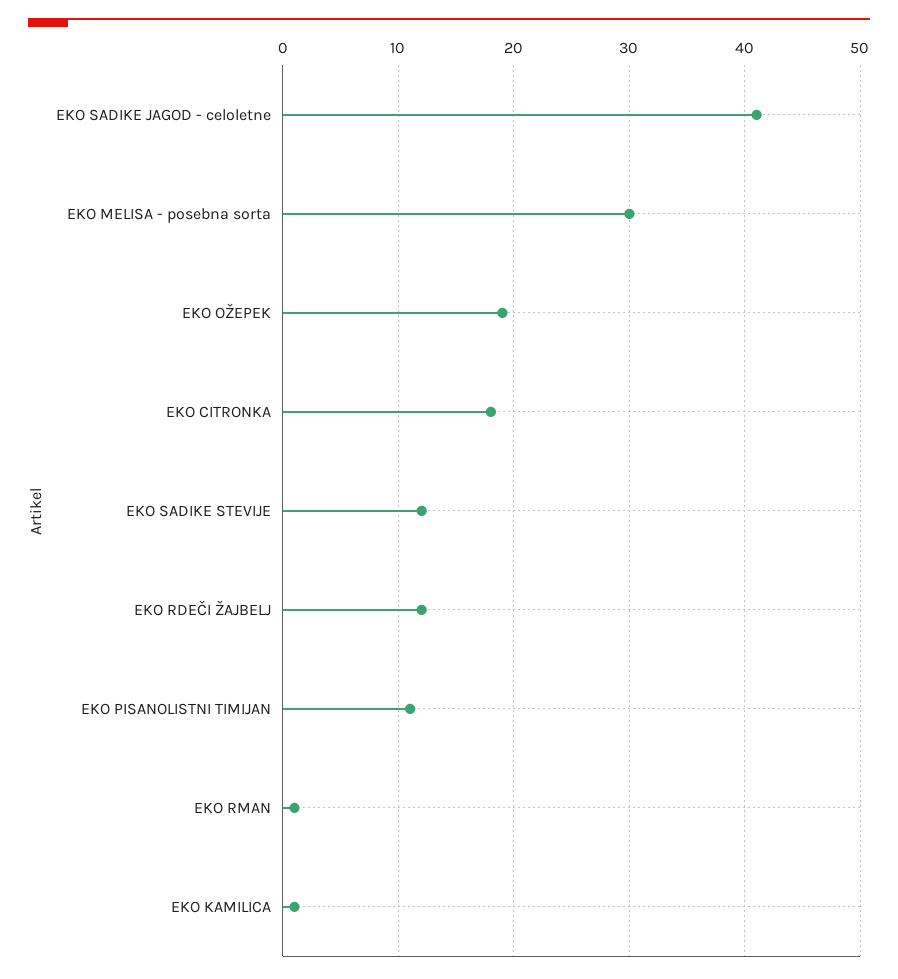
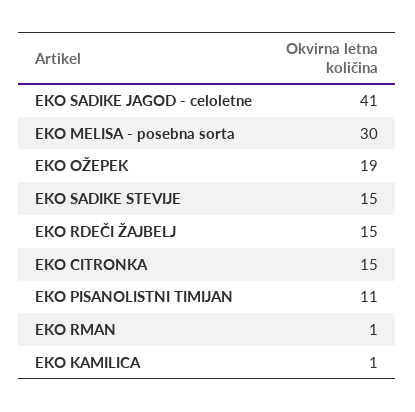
  {
    "EKO SADIKE JAGOD - celoletne": 41,
    "EKO MELISA - posebna sorta": 30,
    "EKO OŽEPEK": 19,
-   "EKO CITRONKA": 18,
+   "EKO CITRONKA": 15,
-   "EKO SADIKE STEVIJE": 12,
+   "EKO SADIKE STEVIJE": 15,
-   "EKO RDEČI ŽAJBELJ": 12,
+   "EKO RDEČI ŽAJBELJ": 15,
    "EKO PISANOLISTNI TIMIJAN": 11,
    "EKO RMAN": 1,
    "EKO KAMILICA": 1
  }

